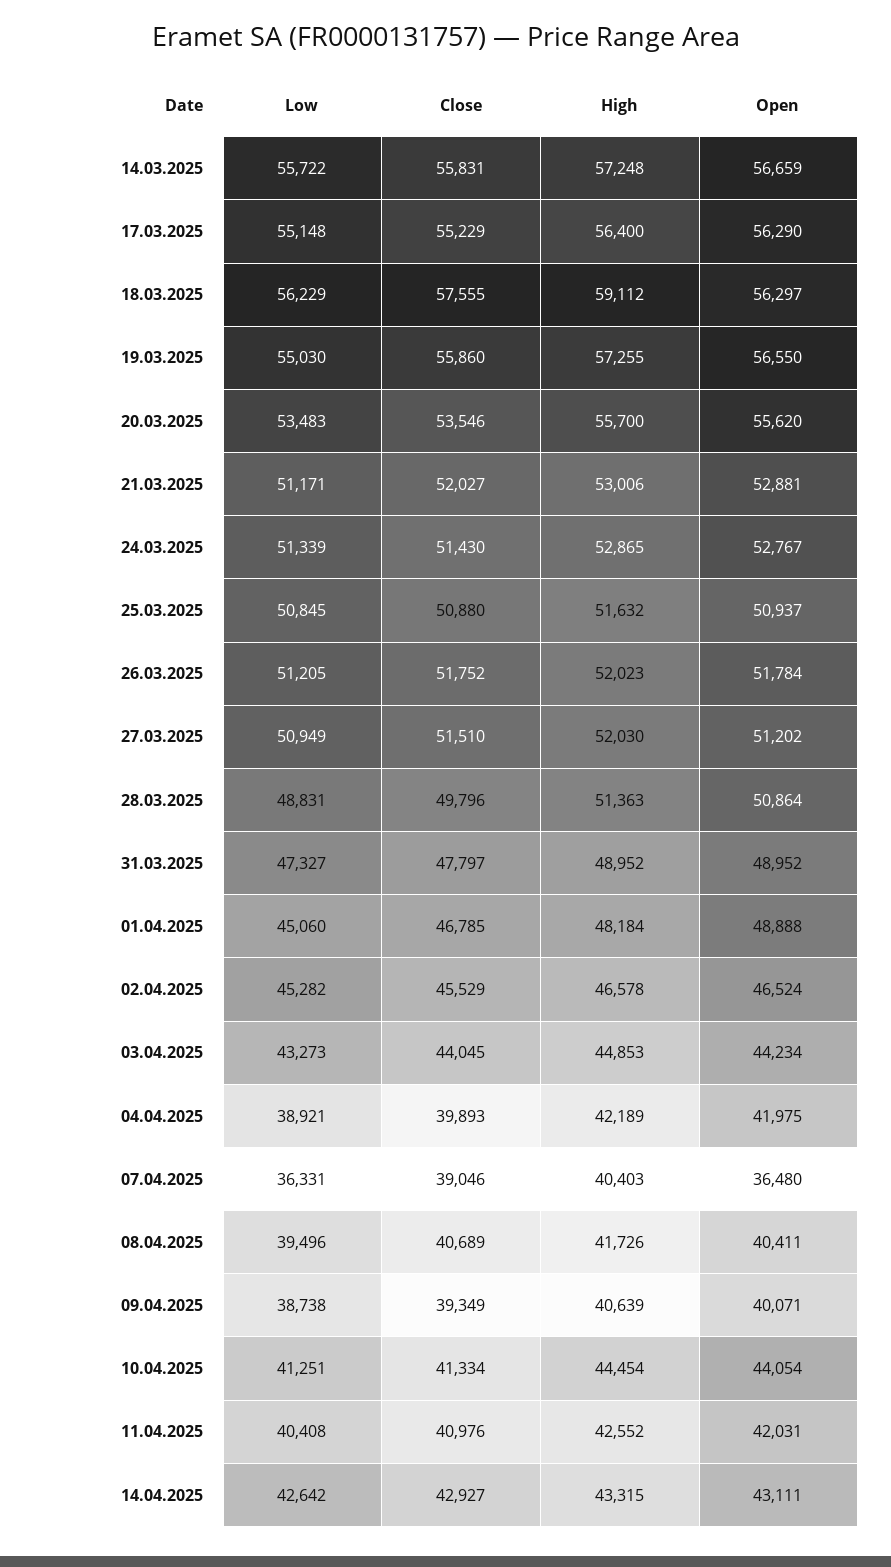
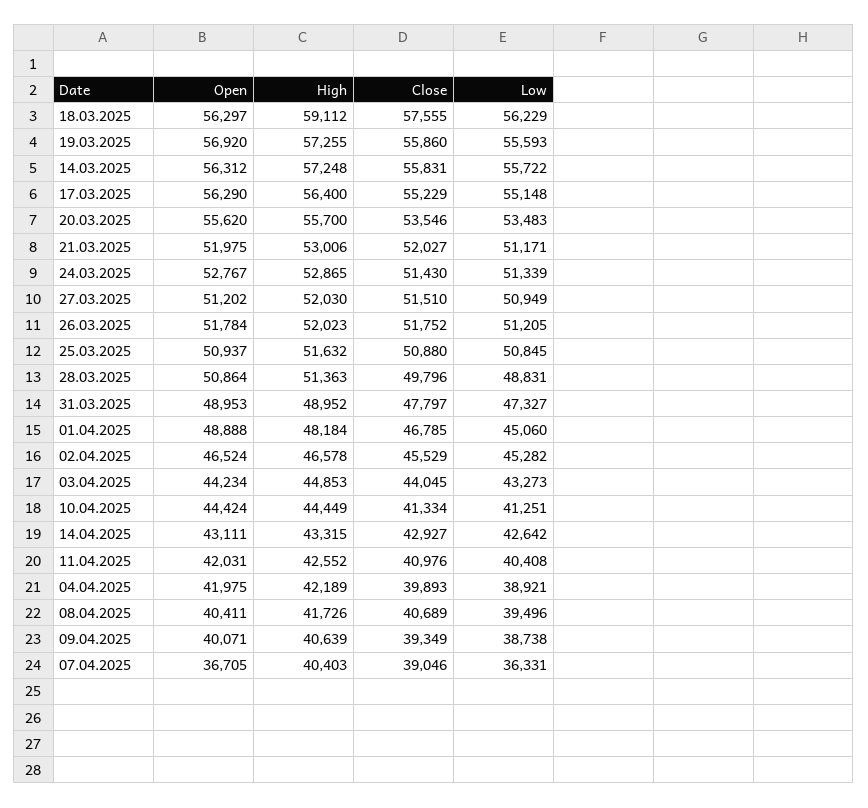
  {
    "Low": {
      "14.03.2025": 55722,
      "17.03.2025": 55148,
      "18.03.2025": 56229,
-     "19.03.2025": 55030,
+     "19.03.2025": 55593,
      "20.03.2025": 53483,
      "21.03.2025": 51171,
      "24.03.2025": 51339,
      "25.03.2025": 50845,
      "26.03.2025": 51205,
      "27.03.2025": 50949,
      "28.03.2025": 48831,
      "31.03.2025": 47327,
      "01.04.2025": 45060,
      "02.04.2025": 45282,
      "03.04.2025": 43273,
      "04.04.2025": 38921,
      "07.04.2025": 36331,
      "08.04.2025": 39496,
      "09.04.2025": 38738,
      "10.04.2025": 41251,
      "11.04.2025": 40408,
      "14.04.2025": 42642
    },
    "Close": {
      "14.03.2025": 55831,
      "17.03.2025": 55229,
      "18.03.2025": 57555,
      "19.03.2025": 55860,
      "20.03.2025": 53546,
      "21.03.2025": 52027,
      "24.03.2025": 51430,
      "25.03.2025": 50880,
      "26.03.2025": 51752,
      "27.03.2025": 51510,
      "28.03.2025": 49796,
      "31.03.2025": 47797,
      "01.04.2025": 46785,
      "02.04.2025": 45529,
      "03.04.2025": 44045,
      "04.04.2025": 39893,
      "07.04.2025": 39046,
      "08.04.2025": 40689,
      "09.04.2025": 39349,
      "10.04.2025": 41334,
      "11.04.2025": 40976,
      "14.04.2025": 42927
    },
    "High": {
      "14.03.2025": 57248,
      "17.03.2025": 56400,
      "18.03.2025": 59112,
      "19.03.2025": 57255,
      "20.03.2025": 55700,
      "21.03.2025": 53006,
      "24.03.2025": 52865,
      "25.03.2025": 51632,
      "26.03.2025": 52023,
      "27.03.2025": 52030,
      "28.03.2025": 51363,
      "31.03.2025": 48952,
      "01.04.2025": 48184,
      "02.04.2025": 46578,
      "03.04.2025": 44853,
      "04.04.2025": 42189,
      "07.04.2025": 40403,
      "08.04.2025": 41726,
      "09.04.2025": 40639,
-     "10.04.2025": 44454,
+     "10.04.2025": 44449,
      "11.04.2025": 42552,
      "14.04.2025": 43315
    },
    "Open": {
-     "14.03.2025": 56659,
+     "14.03.2025": 56312,
      "17.03.2025": 56290,
      "18.03.2025": 56297,
-     "19.03.2025": 56550,
+     "19.03.2025": 56920,
      "20.03.2025": 55620,
-     "21.03.2025": 52881,
+     "21.03.2025": 51975,
      "24.03.2025": 52767,
      "25.03.2025": 50937,
      "26.03.2025": 51784,
      "27.03.2025": 51202,
      "28.03.2025": 50864,
-     "31.03.2025": 48952,
+     "31.03.2025": 48953,
      "01.04.2025": 48888,
      "02.04.2025": 46524,
      "03.04.2025": 44234,
      "04.04.2025": 41975,
-     "07.04.2025": 36480,
+     "07.04.2025": 36705,
      "08.04.2025": 40411,
      "09.04.2025": 40071,
-     "10.04.2025": 44054,
+     "10.04.2025": 44424,
      "11.04.2025": 42031,
      "14.04.2025": 43111
    }
  }

